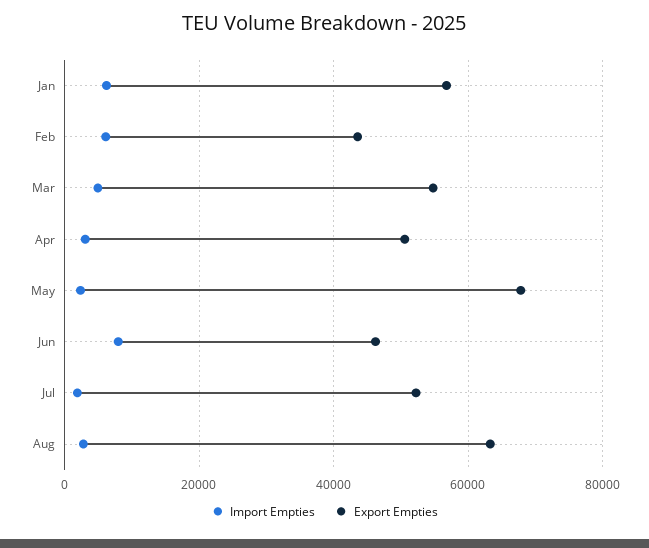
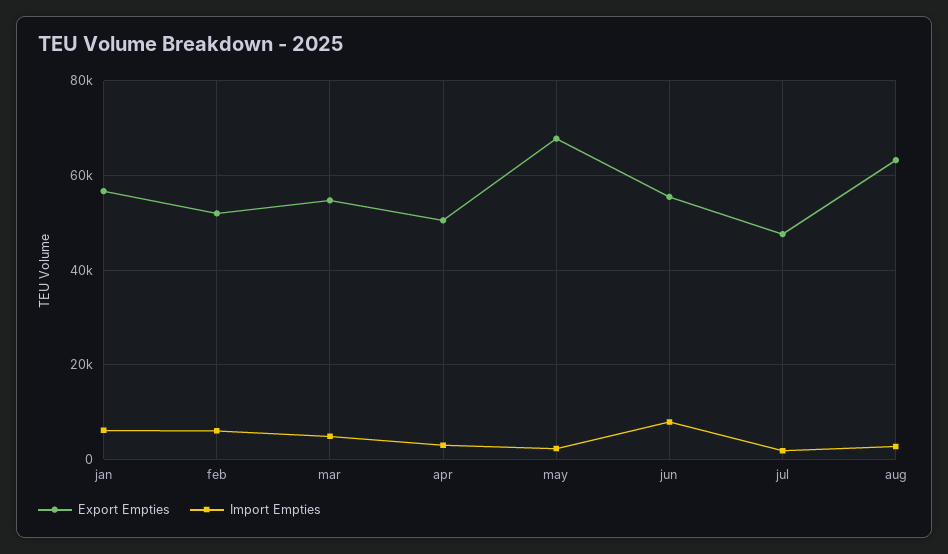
  {
    "Import Empties": {
      "Jan": 6000,
      "Feb": 6000,
      "Mar": 4000,
      "Apr": 4000,
      "May": 2000,
      "Jun": 8000,
      "Jul": 2000,
      "Aug": 2000
    },
    "Export Empties": {
      "Jan": 56000,
-     "Feb": 44000,
+     "Feb": 52000,
      "Mar": 54000,
      "Apr": 50000,
      "May": 68000,
-     "Jun": 46000,
+     "Jun": 56000,
-     "Jul": 52000,
+     "Jul": 48000,
      "Aug": 64000
    }
  }

